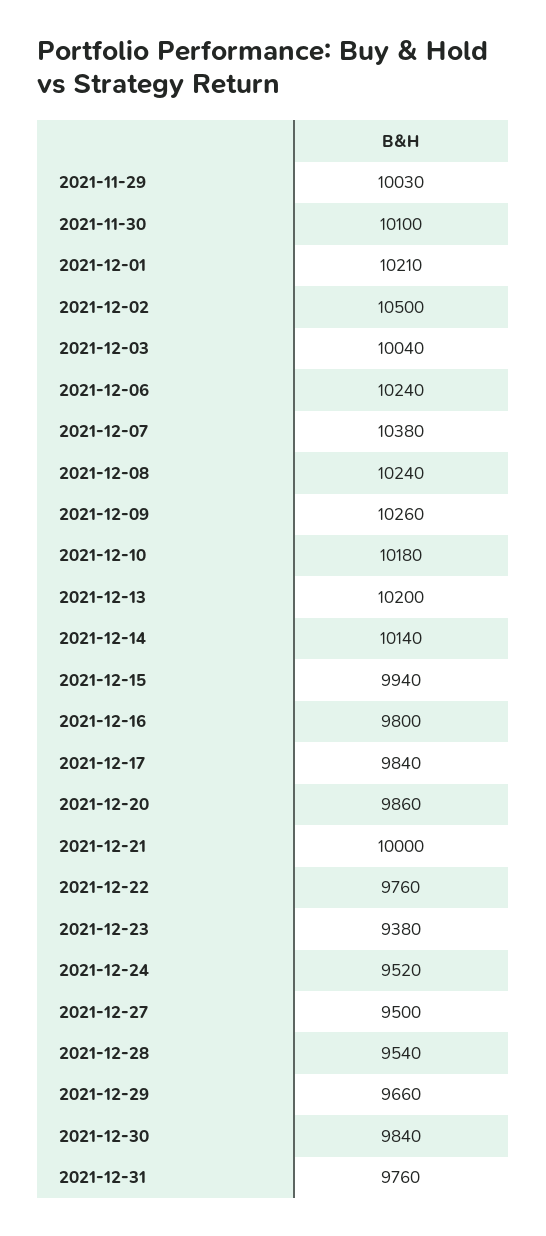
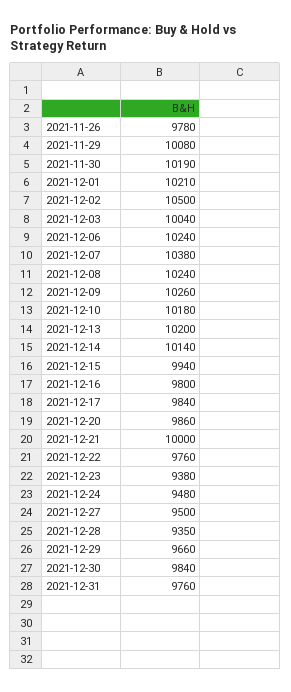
  {
-   "2021-11-29": 10030,
+   "2021-11-29": 10080,
-   "2021-11-30": 10100,
+   "2021-11-30": 10190,
    "2021-12-01": 10210,
    "2021-12-02": 10500,
    "2021-12-03": 10040,
    "2021-12-06": 10240,
    "2021-12-07": 10380,
    "2021-12-08": 10240,
    "2021-12-09": 10260,
    "2021-12-10": 10180,
    "2021-12-13": 10200,
    "2021-12-14": 10140,
    "2021-12-15": 9940,
    "2021-12-16": 9800,
    "2021-12-17": 9840,
    "2021-12-20": 9860,
    "2021-12-21": 10000,
    "2021-12-22": 9760,
    "2021-12-23": 9380,
-   "2021-12-24": 9520,
+   "2021-12-24": 9480,
    "2021-12-27": 9500,
-   "2021-12-28": 9540,
+   "2021-12-28": 9350,
    "2021-12-29": 9660,
    "2021-12-30": 9840,
-   "2021-12-31": 9760
+   "2021-12-31": 9760,
+   "2021-11-26": 9780
  }

